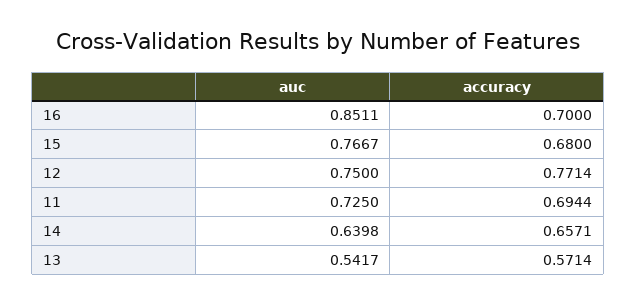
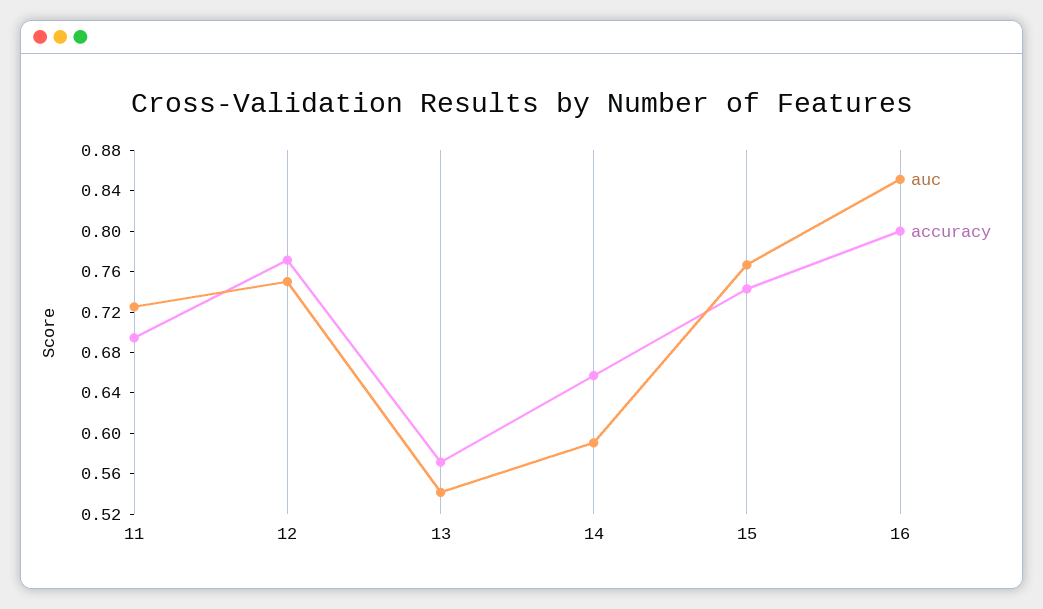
  {
    "auc": {
      "16": 0.8511,
      "15": 0.7667,
      "12": 0.75,
      "11": 0.725,
-     "14": 0.6398,
+     "14": 0.59,
      "13": 0.5417
    },
    "accuracy": {
-     "16": 0.7,
+     "16": 0.8,
-     "15": 0.68,
+     "15": 0.74,
      "12": 0.7714,
      "11": 0.6944,
      "14": 0.6571,
      "13": 0.5714
    }
  }

